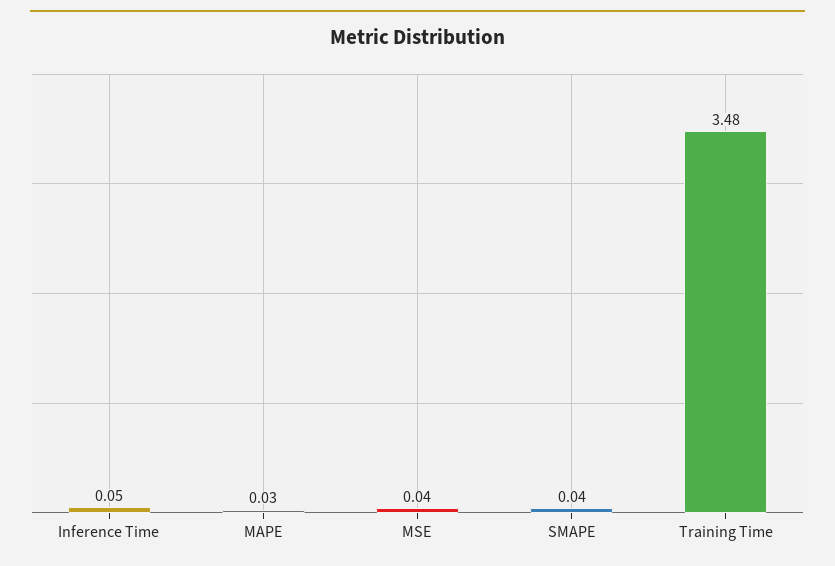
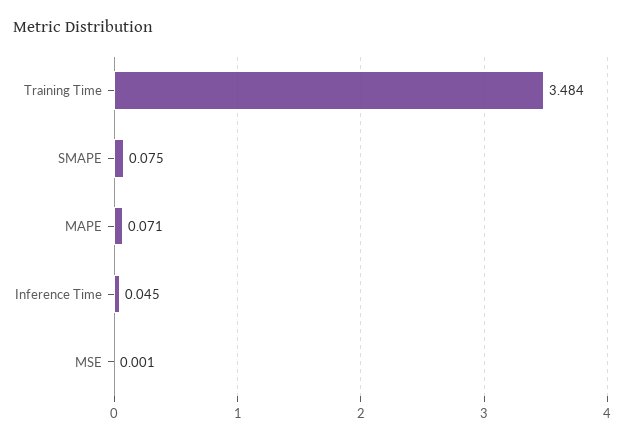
  {
    "Inference Time": 0.045,
-   "MAPE": 0.03,
+   "MAPE": 0.071,
-   "MSE": 0.04,
+   "MSE": 0.001,
-   "SMAPE": 0.04,
+   "SMAPE": 0.075,
    "Training Time": 3.484
  }

